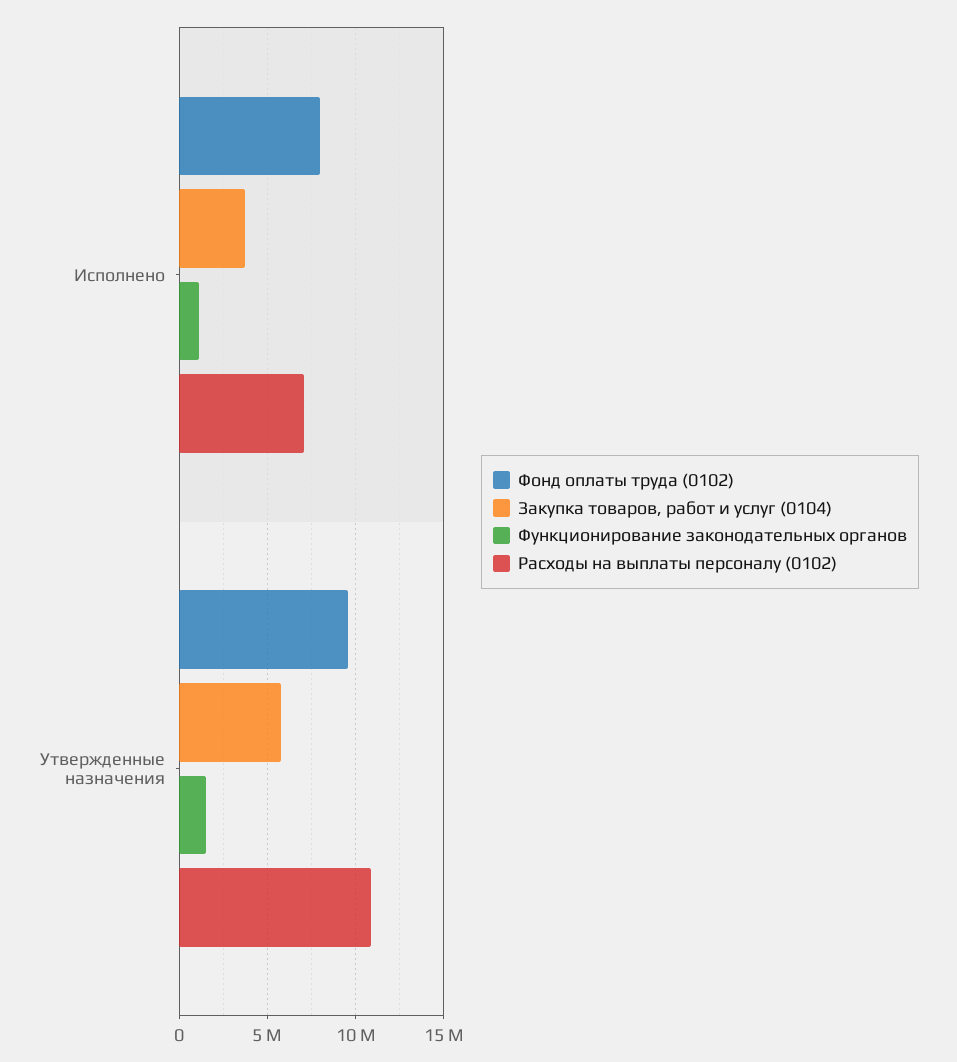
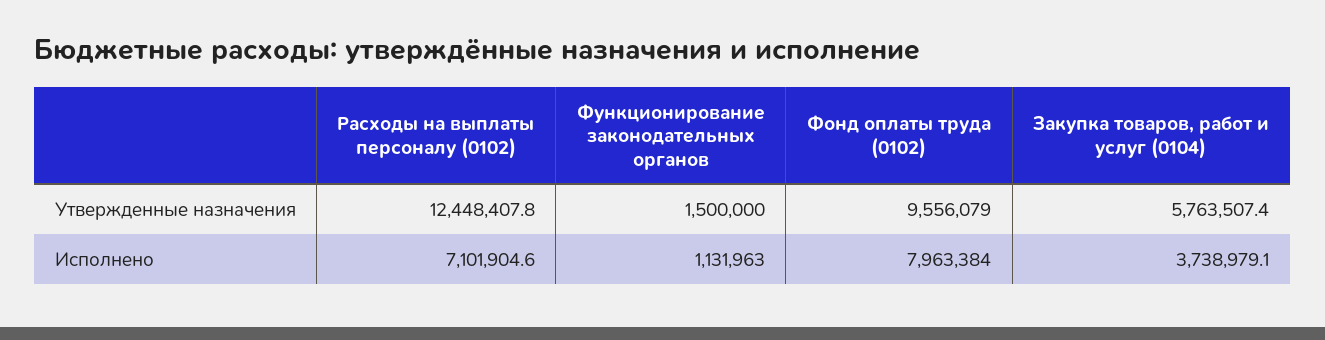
  {
    "Фонд оплаты труда (0102)": {
      "Исполнено": 7963384,
      "Утвержденные назначения": 9556079
    },
    "Закупка товаров, работ и услуг (0104)": {
      "Исполнено": 3738979.1,
      "Утвержденные назначения": 5763507.4
    },
    "Функционирование законодательных органов": {
      "Исполнено": 1131963,
      "Утвержденные назначения": 1500000
    },
    "Расходы на выплаты персоналу (0102)": {
      "Исполнено": 7101904.6,
-     "Утвержденные назначения": 11000000
+     "Утвержденные назначения": 12448407.8
    }
  }

